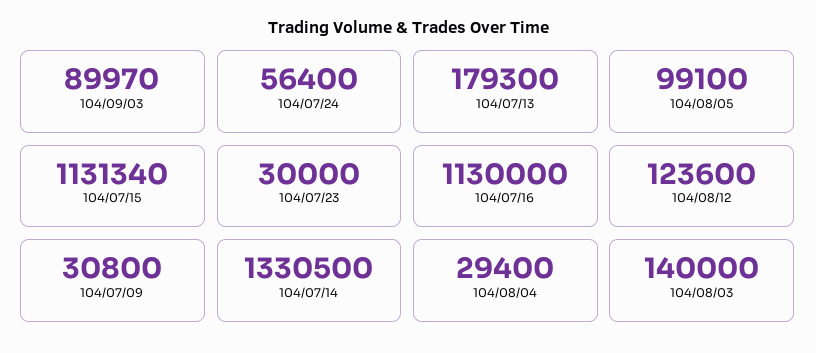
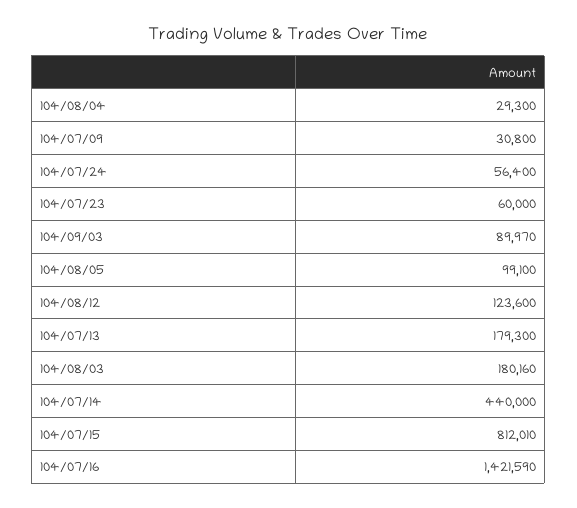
  {
    "104/09/03": 89970,
    "104/07/24": 56400,
    "104/07/13": 179300,
    "104/08/05": 99100,
-   "104/07/15": 1131340,
+   "104/07/15": 812010,
-   "104/07/23": 30000,
+   "104/07/23": 60000,
-   "104/07/16": 1130000,
+   "104/07/16": 1421590,
    "104/08/12": 123600,
    "104/07/09": 30800,
-   "104/07/14": 1330500,
+   "104/07/14": 440000,
-   "104/08/04": 29400,
+   "104/08/04": 29300,
-   "104/08/03": 140000
+   "104/08/03": 180160
  }

